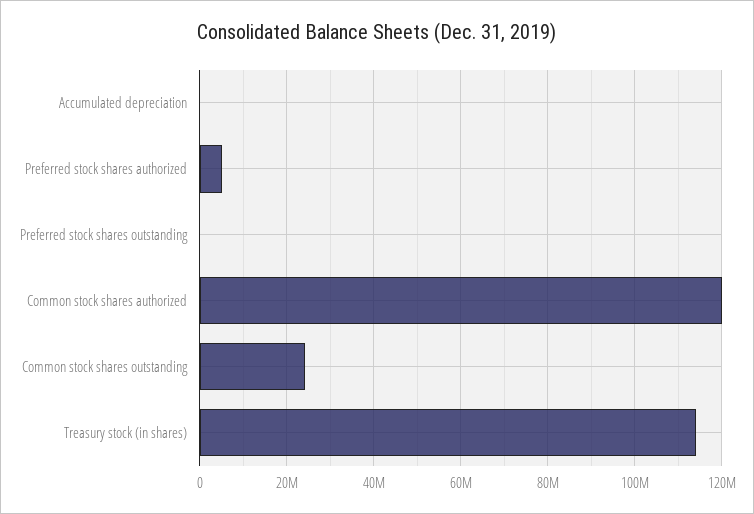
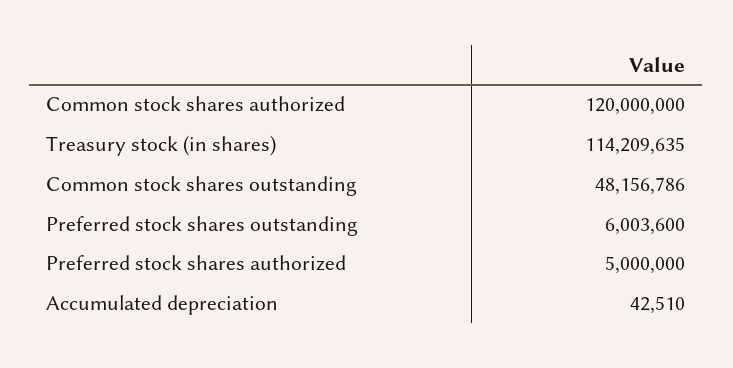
  {
    "Accumulated depreciation": 42510,
    "Preferred stock shares authorized": 5000000,
-   "Preferred stock shares outstanding": 0,
+   "Preferred stock shares outstanding": 6003600,
    "Common stock shares authorized": 120000000,
-   "Common stock shares outstanding": 24000000,
+   "Common stock shares outstanding": 48156786,
    "Treasury stock (in shares)": 114209635
  }

